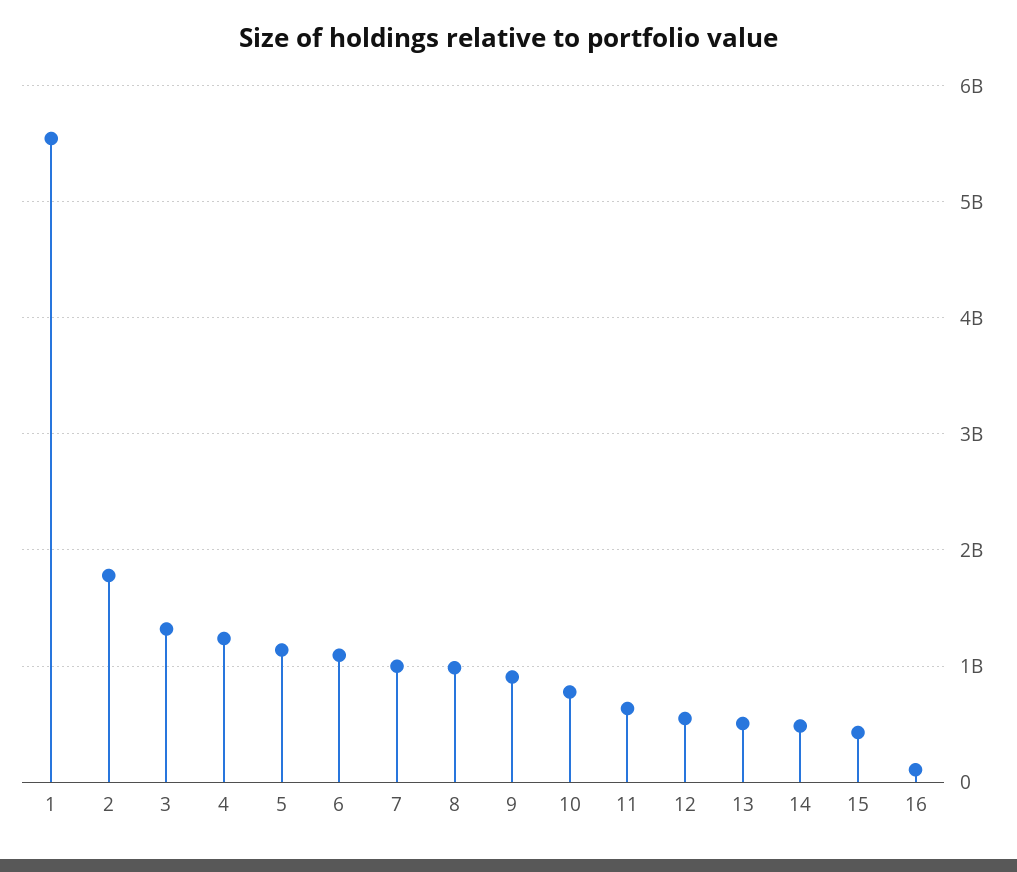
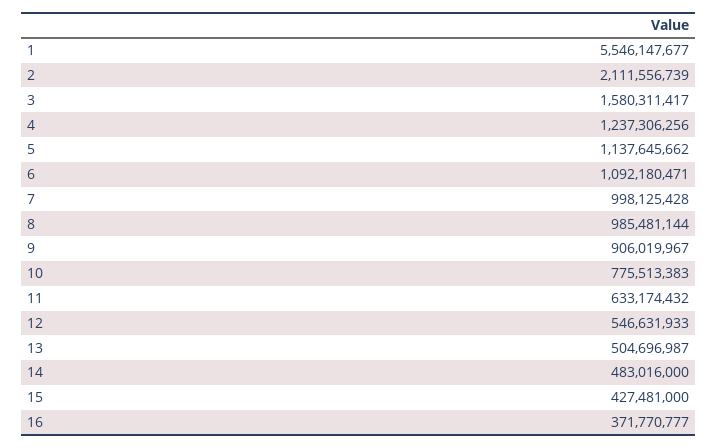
  {
    "1": 5546147677,
-   "2": 1800000000,
+   "2": 2111556739,
-   "3": 1300000000,
+   "3": 1580311417,
    "4": 1237306256,
    "5": 1137645662,
    "6": 1092180471,
    "7": 998125428,
    "8": 985481144,
    "9": 906019967,
    "10": 775513383,
    "11": 633174432,
    "12": 546631933,
    "13": 504696987,
    "14": 483016000,
    "15": 427481000,
-   "16": 100000000
+   "16": 371770777
  }

